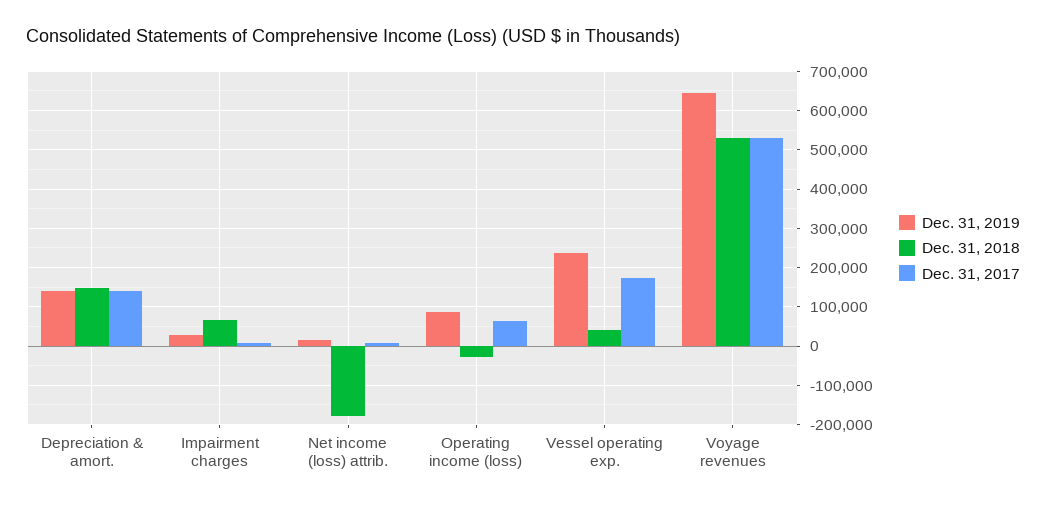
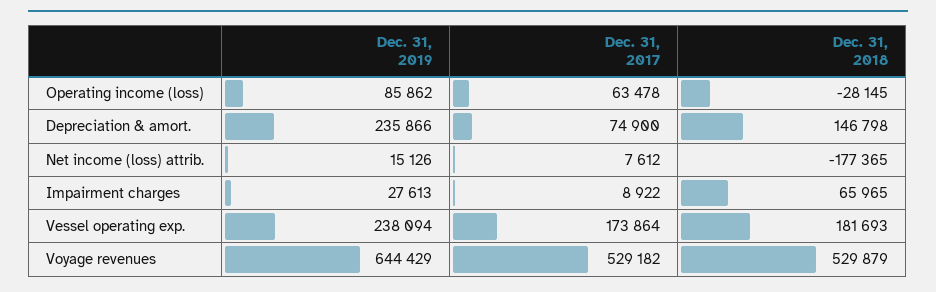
  {
    "Dec. 31, 2019": {
-     "Depreciation & amort.": 140000,
+     "Depreciation & amort.": 235866,
      "Impairment charges": 27613,
      "Net income (loss) attrib.": 15126,
      "Operating income (loss)": 85862,
      "Vessel operating exp.": 238094,
      "Voyage revenues": 644429
    },
    "Dec. 31, 2018": {
      "Depreciation & amort.": 146798,
      "Impairment charges": 65965,
      "Net income (loss) attrib.": -177365,
      "Operating income (loss)": -28145,
-     "Vessel operating exp.": 40000,
+     "Vessel operating exp.": 181693,
      "Voyage revenues": 529879
    },
    "Dec. 31, 2017": {
-     "Depreciation & amort.": 140000,
+     "Depreciation & amort.": 74900,
      "Impairment charges": 8922,
      "Net income (loss) attrib.": 7612,
      "Operating income (loss)": 63478,
      "Vessel operating exp.": 173864,
      "Voyage revenues": 529182
    }
  }

